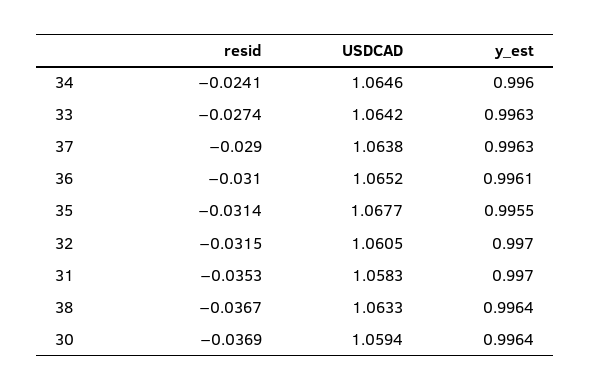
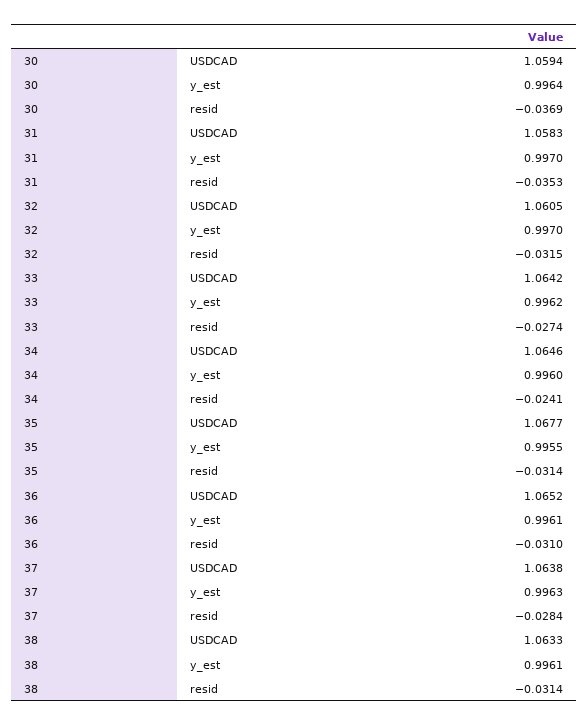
  {
    "resid": {
      "34": -0.0241,
      "33": -0.0274,
-     "37": -0.029,
+     "37": -0.0284,
      "36": -0.031,
      "35": -0.0314,
      "32": -0.0315,
      "31": -0.0353,
-     "38": -0.0367,
+     "38": -0.0314,
      "30": -0.0369
    },
    "USDCAD": {
      "34": 1.0646,
      "33": 1.0642,
      "37": 1.0638,
      "36": 1.0652,
      "35": 1.0677,
      "32": 1.0605,
      "31": 1.0583,
      "38": 1.0633,
      "30": 1.0594
    },
    "y_est": {
      "34": 0.996,
-     "33": 0.9963,
+     "33": 0.9962,
      "37": 0.9963,
      "36": 0.9961,
      "35": 0.9955,
      "32": 0.997,
      "31": 0.997,
-     "38": 0.9964,
+     "38": 0.9961,
      "30": 0.9964
    }
  }

